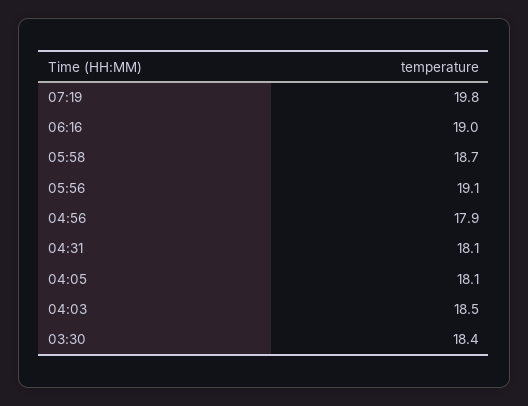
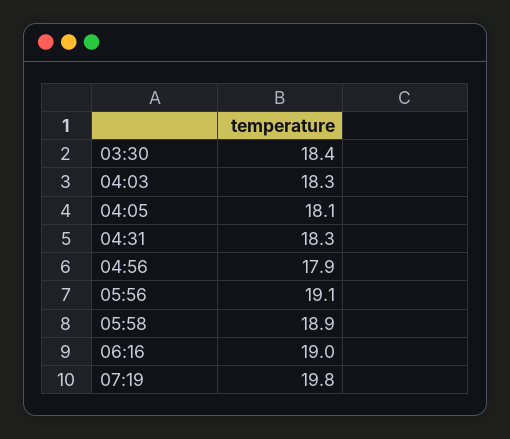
  {
    "07:19": 19.8,
    "06:16": 19,
-   "05:58": 18.7,
+   "05:58": 18.9,
    "05:56": 19.1,
    "04:56": 17.9,
-   "04:31": 18.1,
+   "04:31": 18.3,
    "04:05": 18.1,
-   "04:03": 18.5,
+   "04:03": 18.3,
    "03:30": 18.4
  }

